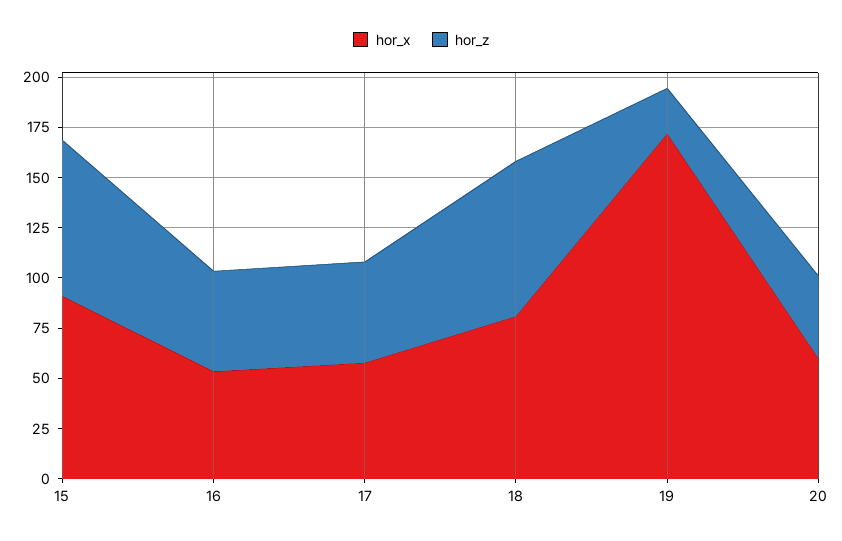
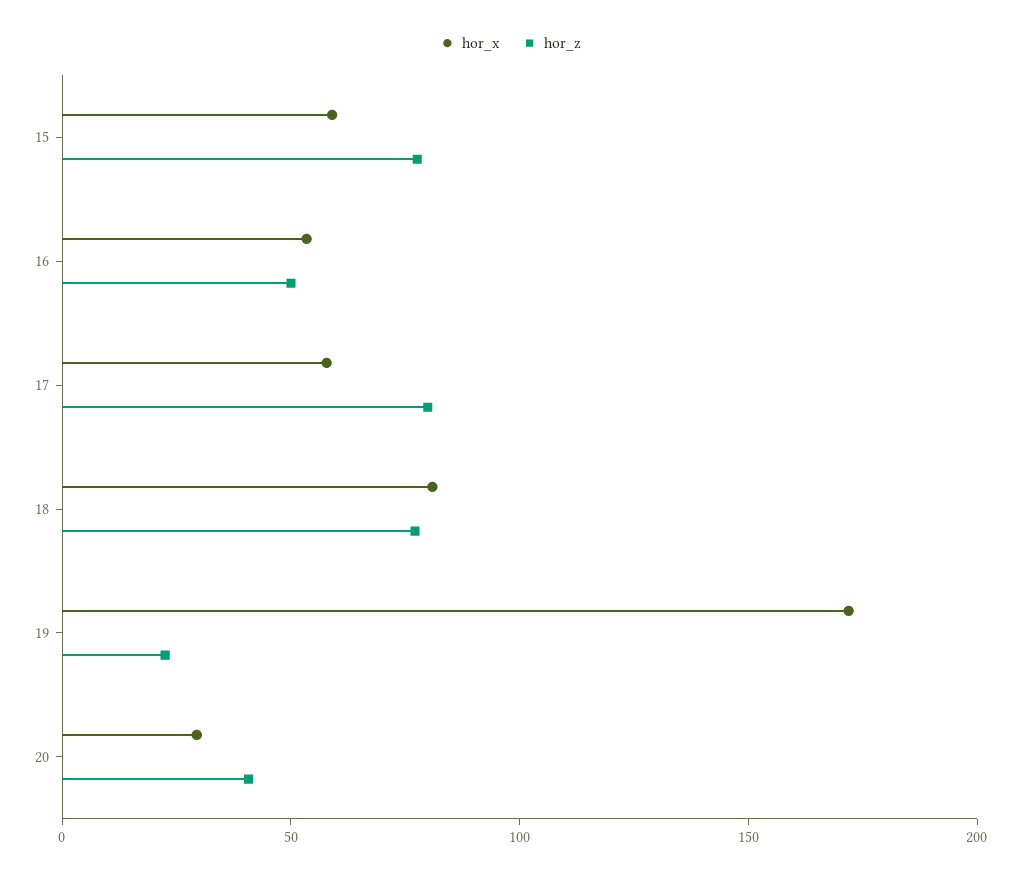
  {
    "hor_x": {
-     "15": 90,
+     "15": 60,
      "16": 55,
      "17": 60,
      "18": 80,
      "19": 170,
-     "20": 60
+     "20": 30
    },
    "hor_z": {
      "15": 80,
      "16": 50,
-     "17": 50,
+     "17": 80,
      "18": 75,
      "19": 25,
      "20": 40
    }
  }

